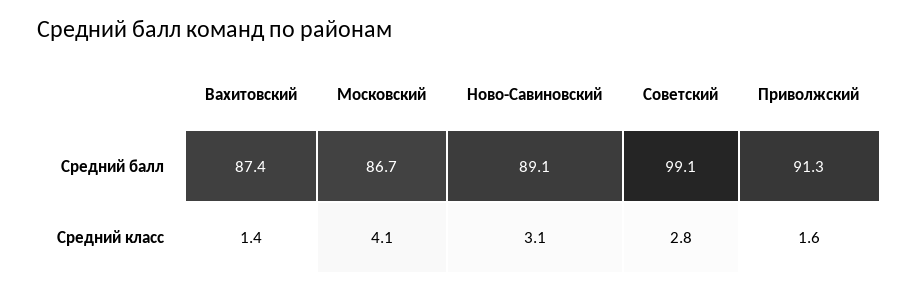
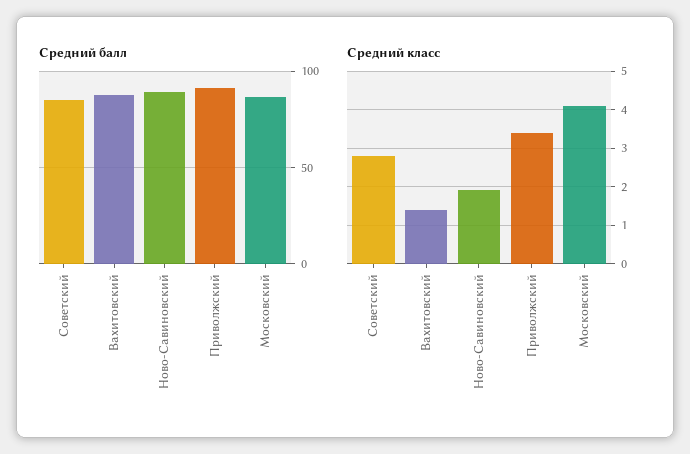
  {
    "Средний балл": {
      "Вахитовский": 87.4,
      "Московский": 86.7,
      "Ново-Савиновский": 89.1,
-     "Советский": 99.1,
+     "Советский": 85,
      "Приволжский": 91.3
    },
    "Средний класс": {
      "Вахитовский": 1.4,
      "Московский": 4.1,
-     "Ново-Савиновский": 3.1,
+     "Ново-Савиновский": 2,
      "Советский": 2.8,
-     "Приволжский": 1.6
+     "Приволжский": 3.5
    }
  }

